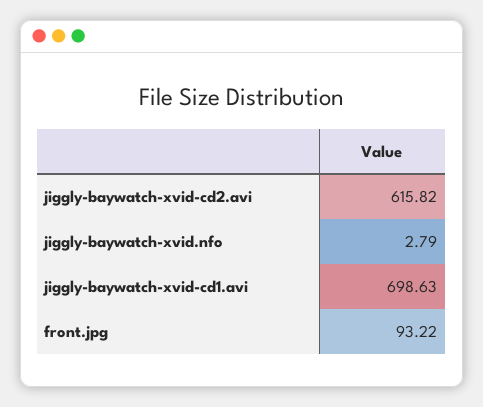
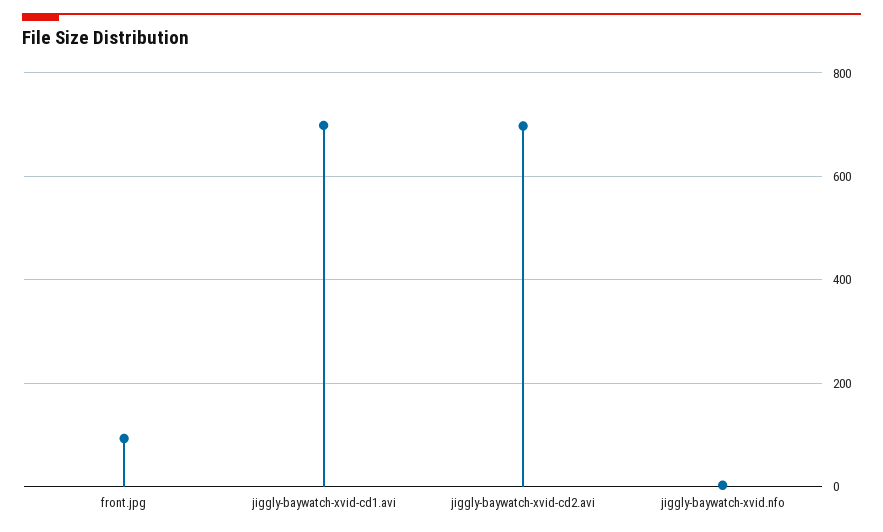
  {
-   "jiggly-baywatch-xvid-cd2.avi": 615.82,
+   "jiggly-baywatch-xvid-cd2.avi": 700,
    "jiggly-baywatch-xvid.nfo": 2.79,
    "jiggly-baywatch-xvid-cd1.avi": 698.63,
    "front.jpg": 93.22
  }

